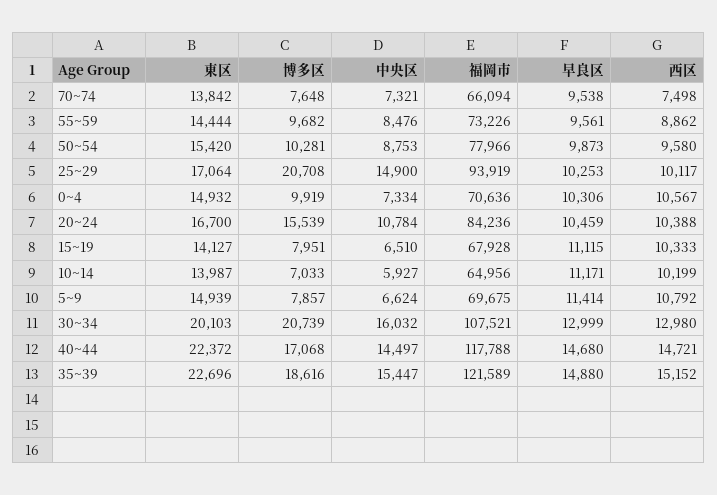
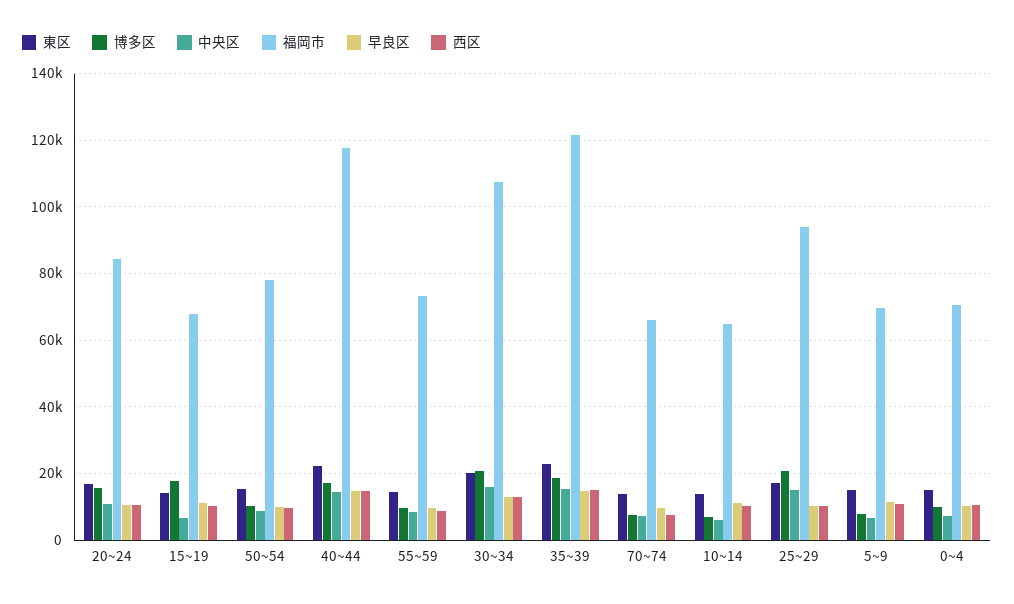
  {
    "東区": {
      "70~74": 13842,
      "55~59": 14444,
      "50~54": 15420,
      "25~29": 17064,
      "0~4": 14932,
      "20~24": 16700,
      "15~19": 14127,
      "10~14": 13987,
      "5~9": 14939,
      "30~34": 20103,
      "40~44": 22372,
      "35~39": 22696
    },
    "博多区": {
      "70~74": 7648,
      "55~59": 9682,
      "50~54": 10281,
      "25~29": 20708,
      "0~4": 9919,
      "20~24": 15539,
-     "15~19": 7951,
+     "15~19": 18000,
      "10~14": 7033,
      "5~9": 7857,
      "30~34": 20739,
      "40~44": 17068,
      "35~39": 18616
    },
    "中央区": {
      "70~74": 7321,
      "55~59": 8476,
      "50~54": 8753,
      "25~29": 14900,
      "0~4": 7334,
      "20~24": 10784,
      "15~19": 6510,
      "10~14": 5927,
      "5~9": 6624,
      "30~34": 16032,
      "40~44": 14497,
      "35~39": 15447
    },
    "福岡市": {
      "70~74": 66094,
      "55~59": 73226,
      "50~54": 77966,
      "25~29": 93919,
      "0~4": 70636,
      "20~24": 84236,
      "15~19": 67928,
      "10~14": 64956,
      "5~9": 69675,
      "30~34": 107521,
      "40~44": 117788,
      "35~39": 121589
    },
    "早良区": {
      "70~74": 9538,
      "55~59": 9561,
      "50~54": 9873,
      "25~29": 10253,
      "0~4": 10306,
      "20~24": 10459,
      "15~19": 11115,
      "10~14": 11171,
      "5~9": 11414,
      "30~34": 12999,
      "40~44": 14680,
      "35~39": 14880
    },
    "西区": {
      "70~74": 7498,
      "55~59": 8862,
      "50~54": 9580,
      "25~29": 10117,
      "0~4": 10567,
      "20~24": 10388,
      "15~19": 10333,
      "10~14": 10199,
      "5~9": 10792,
      "30~34": 12980,
      "40~44": 14721,
      "35~39": 15152
    }
  }

